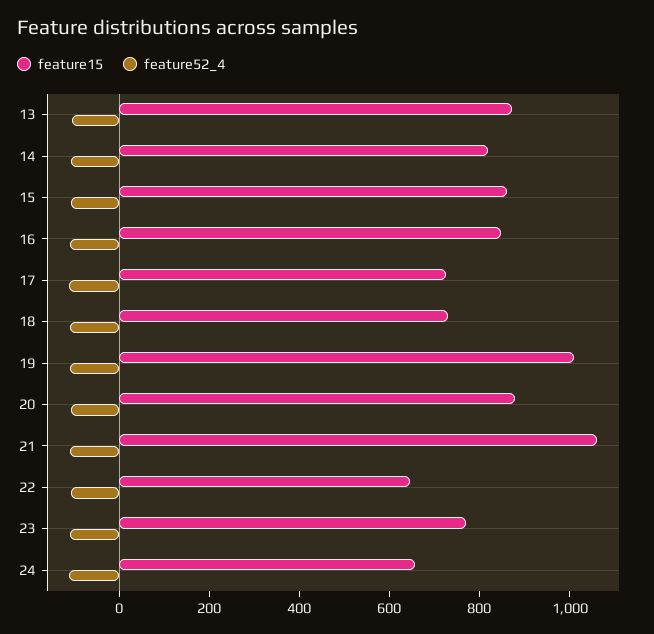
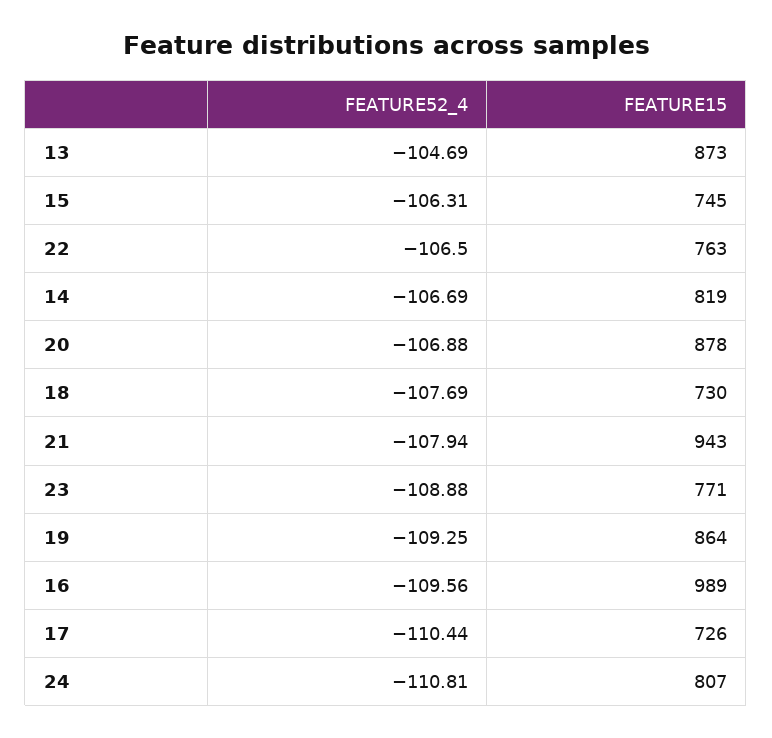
  {
    "feature15": {
      "13": 873,
      "14": 819,
-     "15": 850,
+     "15": 745,
-     "16": 850,
+     "16": 989,
      "17": 726,
      "18": 730,
-     "19": 1000,
+     "19": 864,
      "20": 878,
-     "21": 1050,
+     "21": 943,
-     "22": 650,
+     "22": 763,
      "23": 771,
-     "24": 650
+     "24": 807
    },
    "feature52_4": {
      "13": -104.69,
      "14": -106.69,
      "15": -106.31,
      "16": -109.56,
      "17": -110.44,
      "18": -107.69,
      "19": -109.25,
      "20": -106.88,
      "21": -107.94,
      "22": -106.5,
      "23": -108.88,
      "24": -110.81
    }
  }

